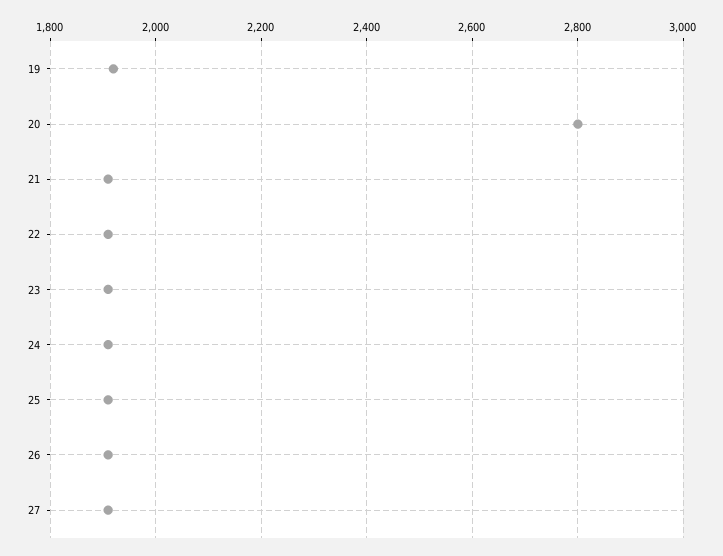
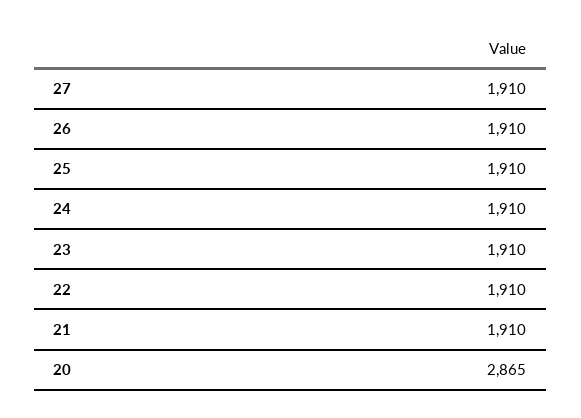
  {
-   "19": 1920,
-   "20": 2800,
+   "20": 2865,
    "21": 1910,
    "22": 1910,
    "23": 1910,
    "24": 1910,
    "25": 1910,
    "26": 1910,
    "27": 1910
  }

